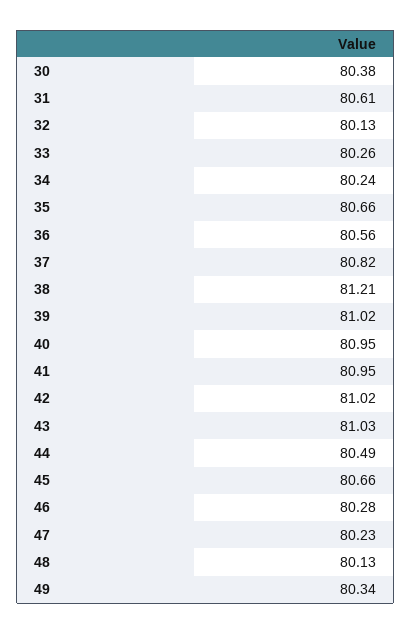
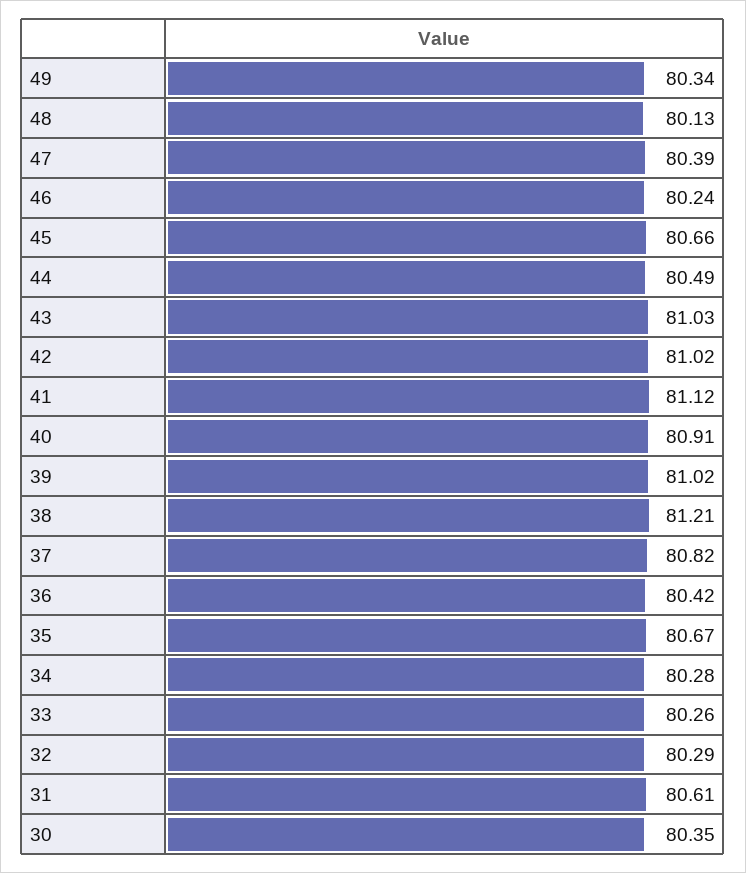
  {
-   "30": 80.38,
+   "30": 80.35,
    "31": 80.61,
-   "32": 80.13,
+   "32": 80.29,
    "33": 80.26,
-   "34": 80.24,
+   "34": 80.28,
-   "35": 80.66,
+   "35": 80.67,
-   "36": 80.56,
+   "36": 80.42,
    "37": 80.82,
    "38": 81.21,
    "39": 81.02,
-   "40": 80.95,
+   "40": 80.91,
-   "41": 80.95,
+   "41": 81.12,
    "42": 81.02,
    "43": 81.03,
    "44": 80.49,
    "45": 80.66,
-   "46": 80.28,
+   "46": 80.24,
-   "47": 80.23,
+   "47": 80.39,
    "48": 80.13,
    "49": 80.34
  }

